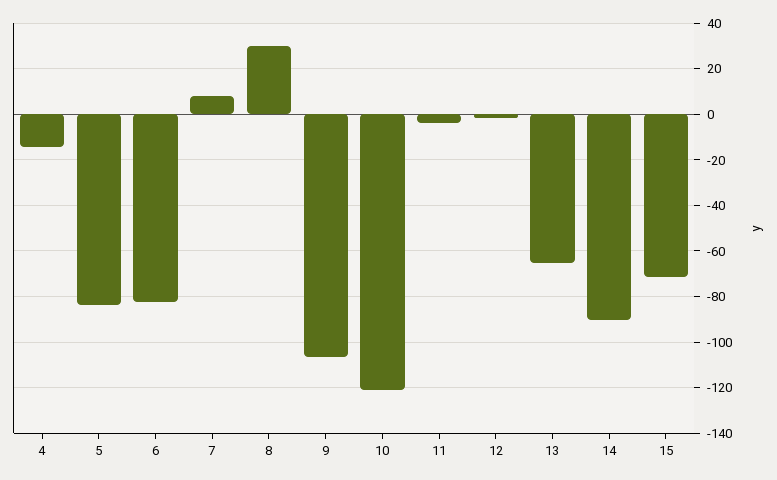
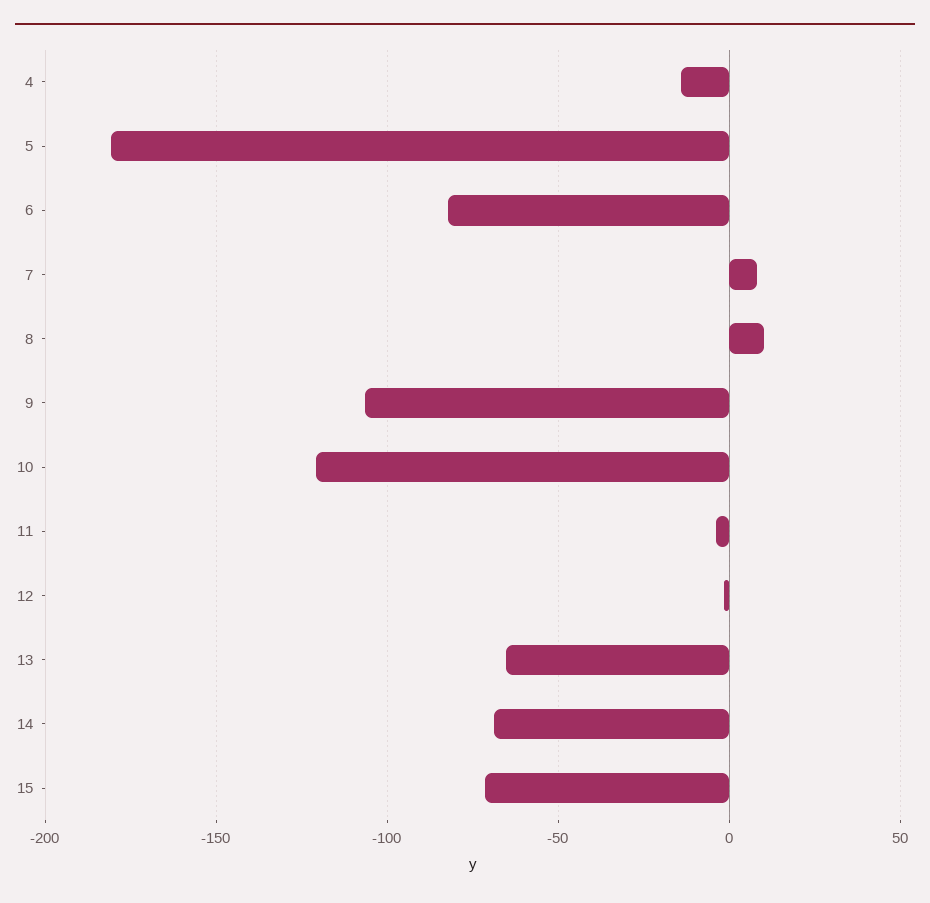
  {
    "4": -15,
-   "5": -85,
+   "5": -180,
    "6": -80,
    "7": 10,
-   "8": 30,
+   "8": 10,
    "9": -105,
    "10": -120,
    "11": -5,
    "12": 0,
    "13": -65,
-   "14": -90,
+   "14": -70,
    "15": -70
  }

